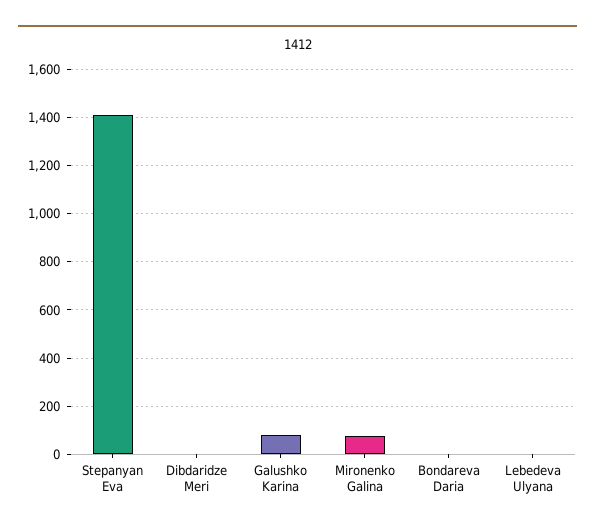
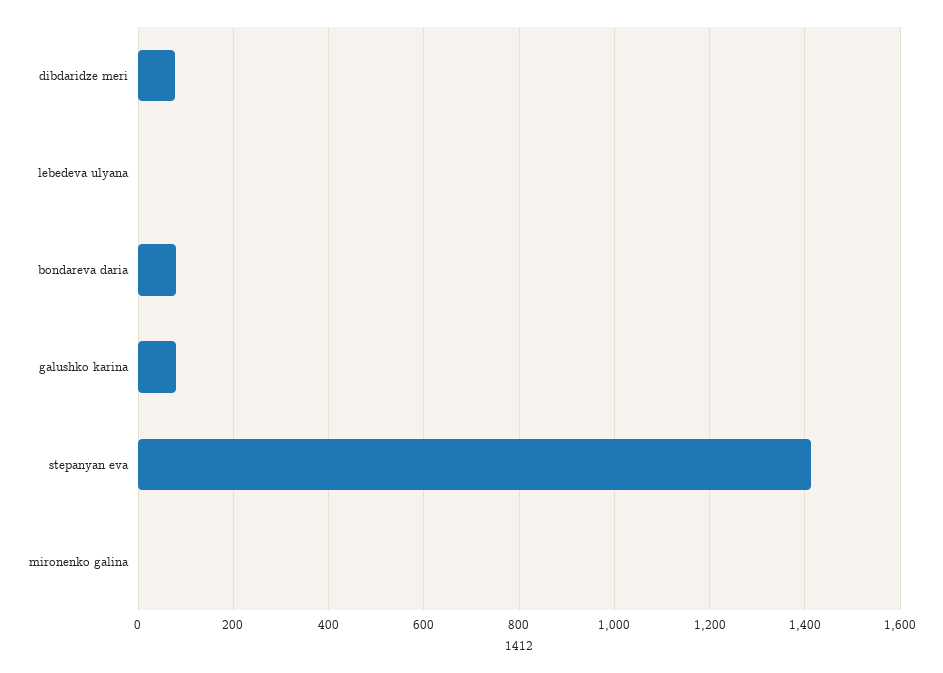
  {
    "Stepanyan Eva": 1420,
-   "Dibdaridze Meri": 0,
+   "Dibdaridze Meri": 80,
    "Galushko Karina": 80,
-   "Mironenko Galina": 75,
+   "Mironenko Galina": 0,
-   "Bondareva Daria": 0,
+   "Bondareva Daria": 80,
    "Lebedeva Ulyana": 0
  }

